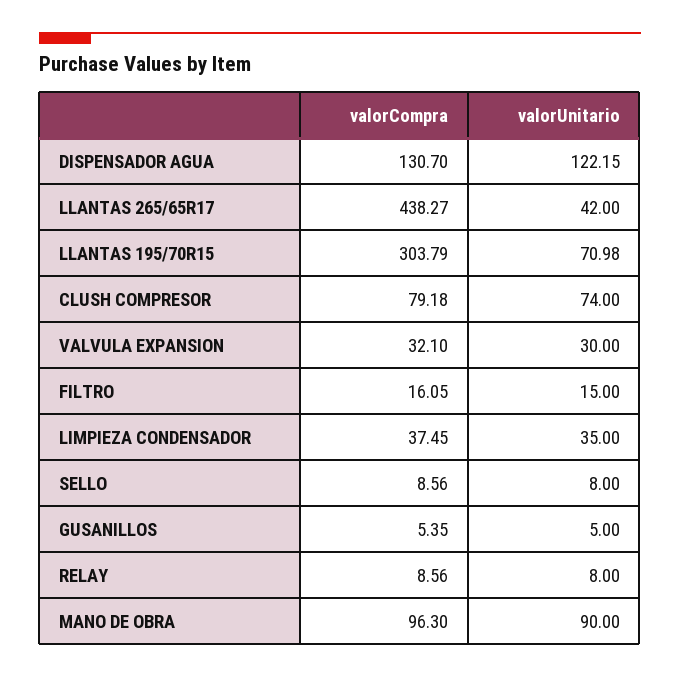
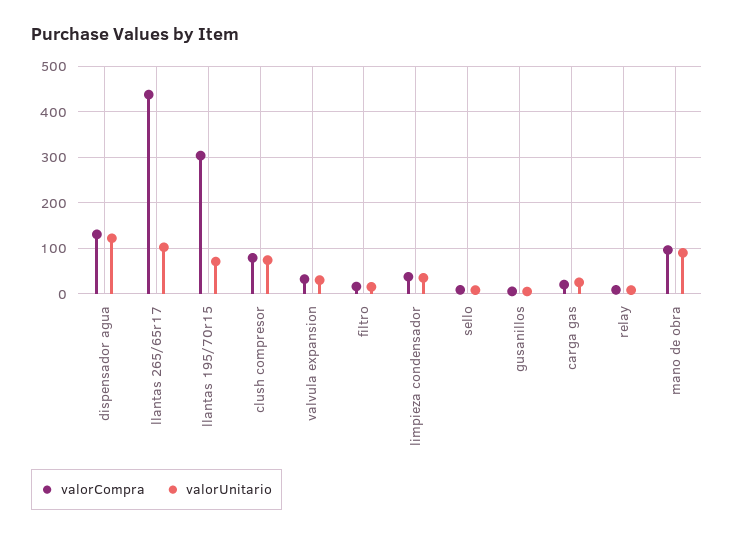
  {
    "valorCompra": {
      "DISPENSADOR AGUA": 130.7,
      "LLANTAS 265/65R17": 438.27,
      "LLANTAS 195/70R15": 303.79,
      "CLUSH COMPRESOR": 79.18,
      "VALVULA EXPANSION": 32.1,
      "FILTRO": 16.05,
      "LIMPIEZA CONDENSADOR": 37.45,
      "SELLO": 8.56,
      "GUSANILLOS": 5.35,
      "RELAY": 8.56,
-     "MANO DE OBRA": 96.3
+     "MANO DE OBRA": 96.3,
+     "carga gas": 20
    },
    "valorUnitario": {
      "DISPENSADOR AGUA": 122.15,
-     "LLANTAS 265/65R17": 42,
+     "LLANTAS 265/65R17": 100,
      "LLANTAS 195/70R15": 70.98,
      "CLUSH COMPRESOR": 74,
      "VALVULA EXPANSION": 30,
      "FILTRO": 15,
      "LIMPIEZA CONDENSADOR": 35,
      "SELLO": 8,
      "GUSANILLOS": 5,
      "RELAY": 8,
-     "MANO DE OBRA": 90
+     "MANO DE OBRA": 90,
+     "carga gas": 20
    }
  }

